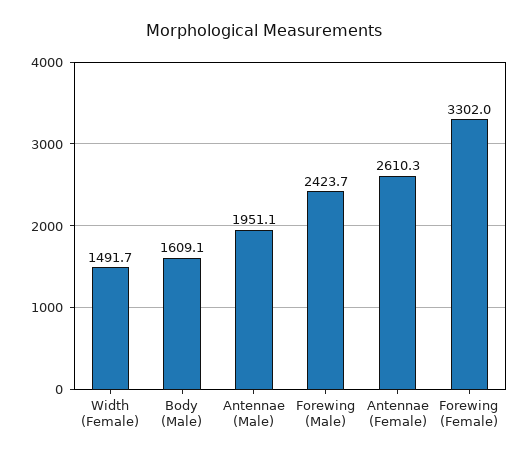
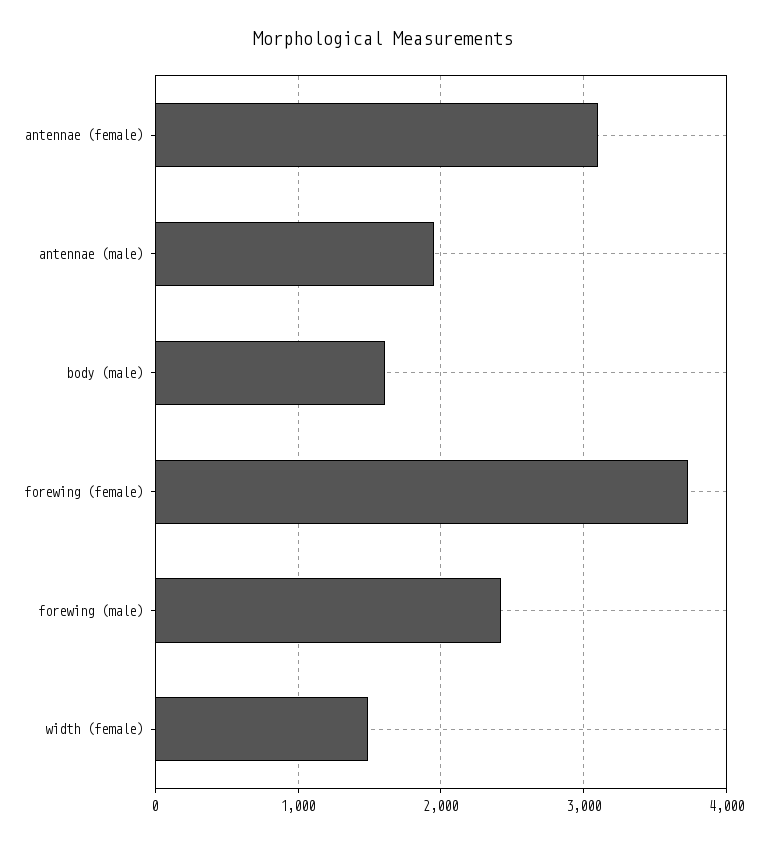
  {
    "Width (Female)": 1491.7,
    "Body (Male)": 1609.1,
    "Antennae (Male)": 1951.1,
    "Forewing (Male)": 2423.7,
-   "Antennae (Female)": 2610.3,
+   "Antennae (Female)": 3100,
-   "Forewing (Female)": 3302
+   "Forewing (Female)": 3700
  }

